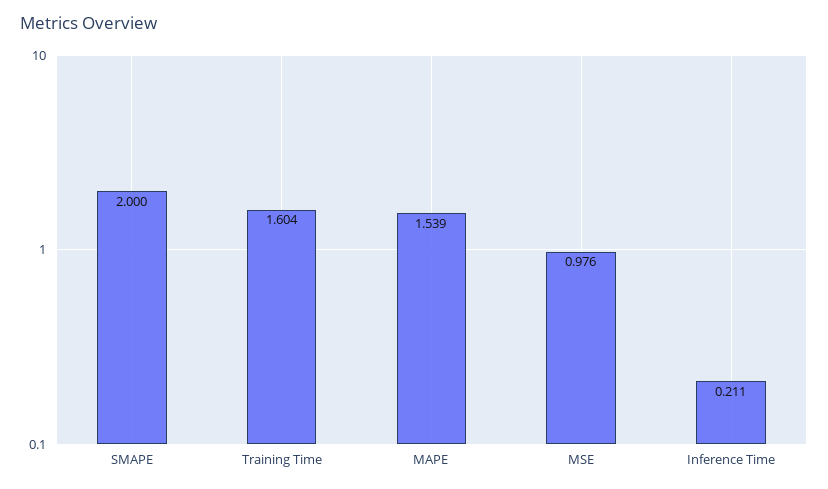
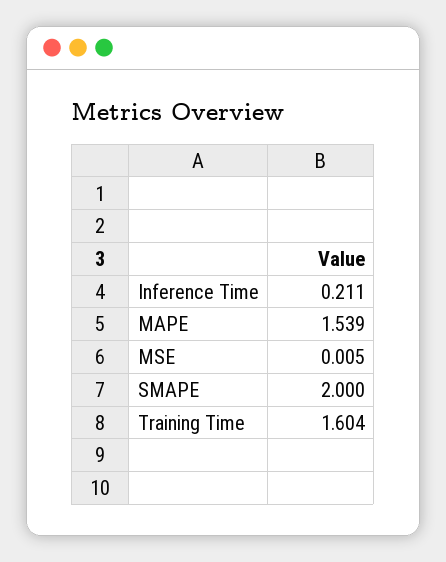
  {
    "SMAPE": 2,
    "Training Time": 1.604,
    "MAPE": 1.539,
-   "MSE": 0.976,
+   "MSE": 0.005,
    "Inference Time": 0.211
  }

